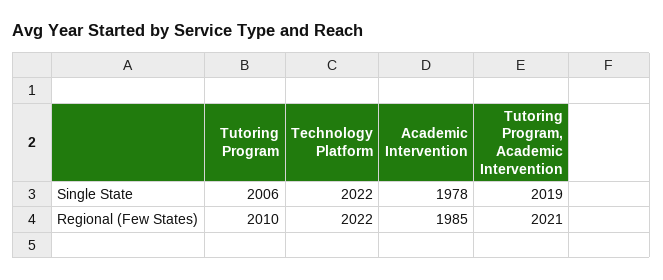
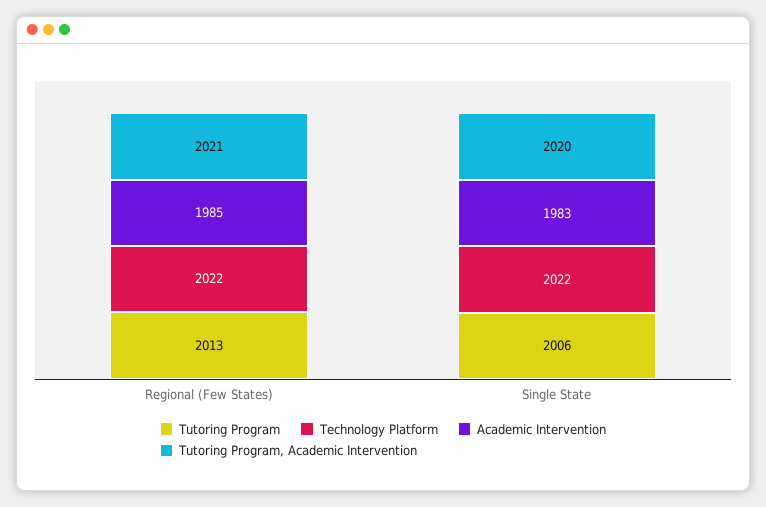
  {
    "Tutoring Program": {
      "Single State": 2006,
-     "Regional (Few States)": 2010
+     "Regional (Few States)": 2013
    },
    "Technology Platform": {
      "Single State": 2022,
      "Regional (Few States)": 2022
    },
    "Academic Intervention": {
-     "Single State": 1978,
+     "Single State": 1983,
      "Regional (Few States)": 1985
    },
    "Tutoring Program, Academic Intervention": {
-     "Single State": 2019,
+     "Single State": 2020,
      "Regional (Few States)": 2021
    }
  }

